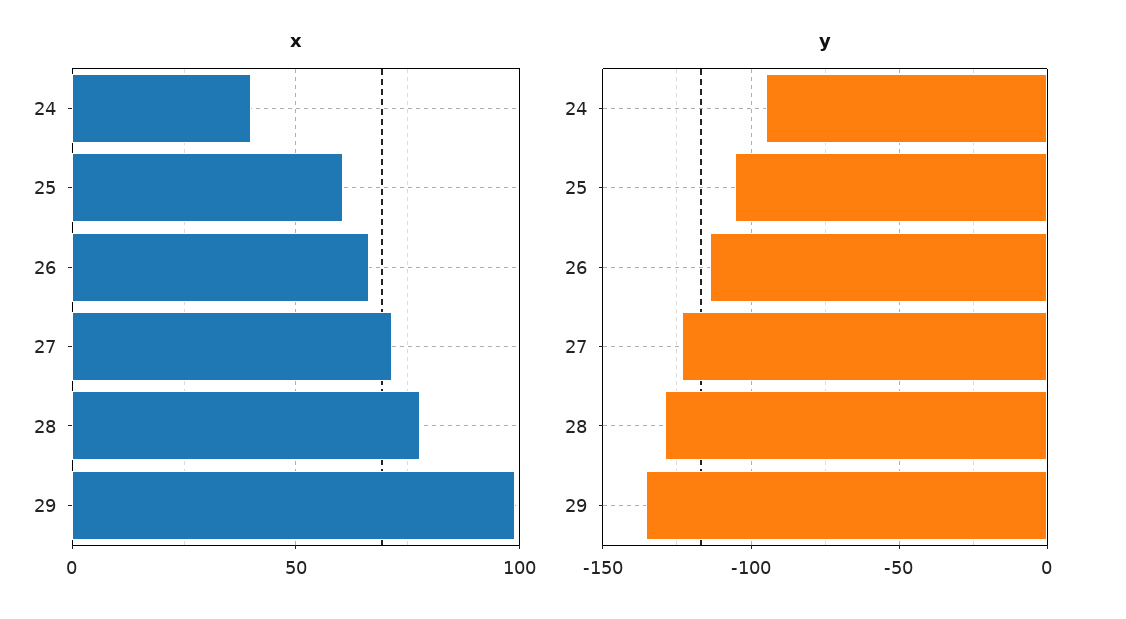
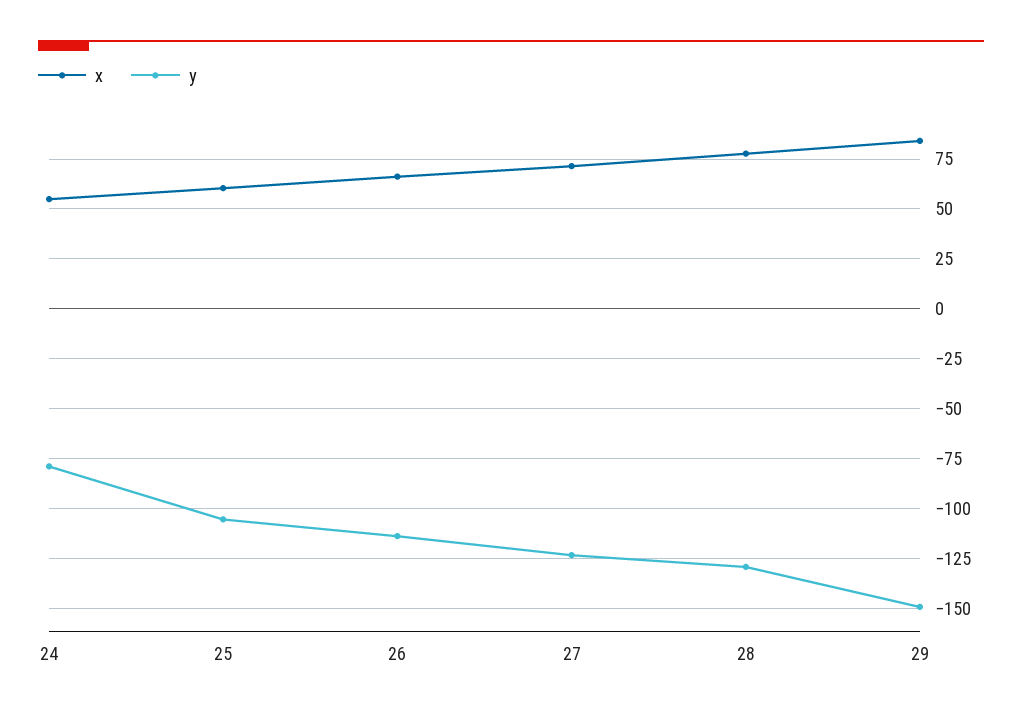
  {
    "x": {
-     "24": 40,
+     "24": 55,
      "25": 60,
      "26": 65,
      "27": 70,
      "28": 80,
-     "29": 100
+     "29": 85
    },
    "y": {
-     "24": -95,
+     "24": -80,
      "25": -105,
      "26": -115,
      "27": -125,
      "28": -130,
-     "29": -135
+     "29": -150
    }
  }

